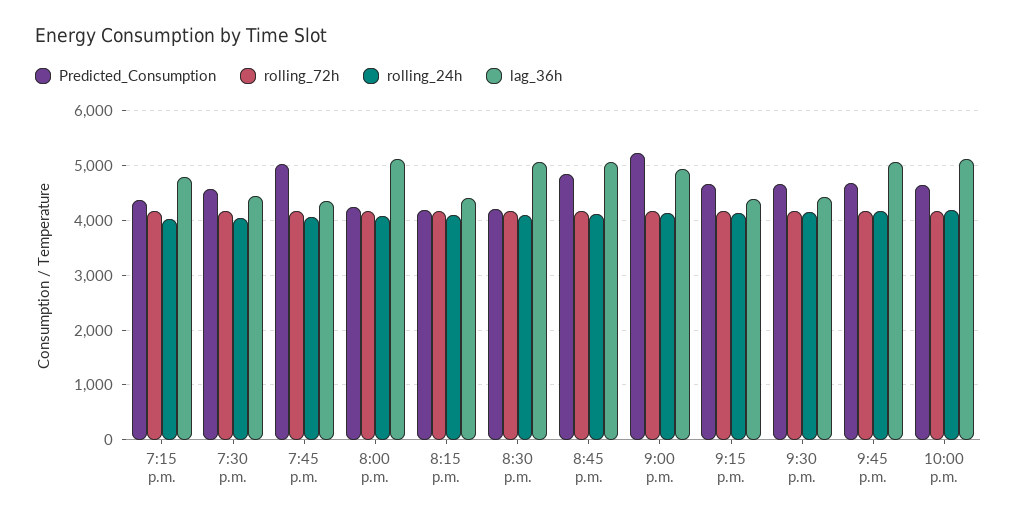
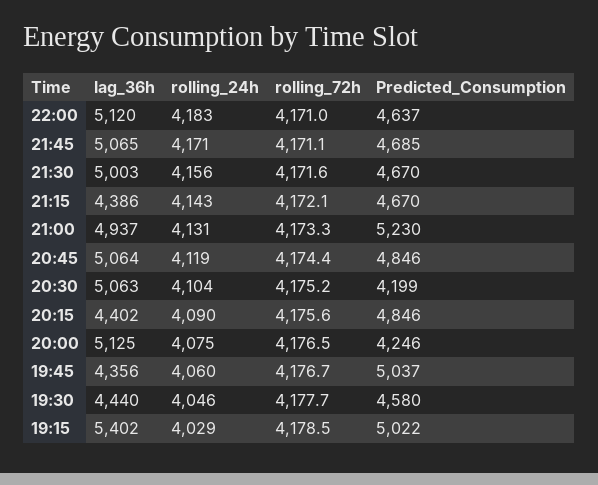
  {
    "Predicted_Consumption": {
-     "7:15 p.m.": 4400,
+     "7:15 p.m.": 5022,
      "7:30 p.m.": 4580,
      "7:45 p.m.": 5037,
      "8:00 p.m.": 4246,
-     "8:15 p.m.": 4200,
+     "8:15 p.m.": 4846,
      "8:30 p.m.": 4199,
      "8:45 p.m.": 4846,
      "9:00 p.m.": 5230,
      "9:15 p.m.": 4670,
      "9:30 p.m.": 4670,
      "9:45 p.m.": 4685,
      "10:00 p.m.": 4637
    },
    "rolling_72h": {
      "7:15 p.m.": 4178.5,
      "7:30 p.m.": 4177.7,
      "7:45 p.m.": 4176.7,
      "8:00 p.m.": 4176.5,
      "8:15 p.m.": 4175.6,
      "8:30 p.m.": 4175.2,
      "8:45 p.m.": 4174.4,
      "9:00 p.m.": 4173.3,
      "9:15 p.m.": 4172.1,
      "9:30 p.m.": 4171.6,
      "9:45 p.m.": 4171.1,
      "10:00 p.m.": 4171
    },
    "rolling_24h": {
      "7:15 p.m.": 4029,
      "7:30 p.m.": 4046,
      "7:45 p.m.": 4060,
      "8:00 p.m.": 4075,
      "8:15 p.m.": 4090,
      "8:30 p.m.": 4104,
      "8:45 p.m.": 4119,
      "9:00 p.m.": 4131,
      "9:15 p.m.": 4143,
      "9:30 p.m.": 4156,
      "9:45 p.m.": 4171,
      "10:00 p.m.": 4183
    },
    "lag_36h": {
-     "7:15 p.m.": 4800,
+     "7:15 p.m.": 5402,
      "7:30 p.m.": 4440,
      "7:45 p.m.": 4356,
      "8:00 p.m.": 5125,
      "8:15 p.m.": 4402,
      "8:30 p.m.": 5063,
      "8:45 p.m.": 5064,
      "9:00 p.m.": 4937,
      "9:15 p.m.": 4386,
-     "9:30 p.m.": 4400,
+     "9:30 p.m.": 5003,
      "9:45 p.m.": 5065,
      "10:00 p.m.": 5120
    }
  }

